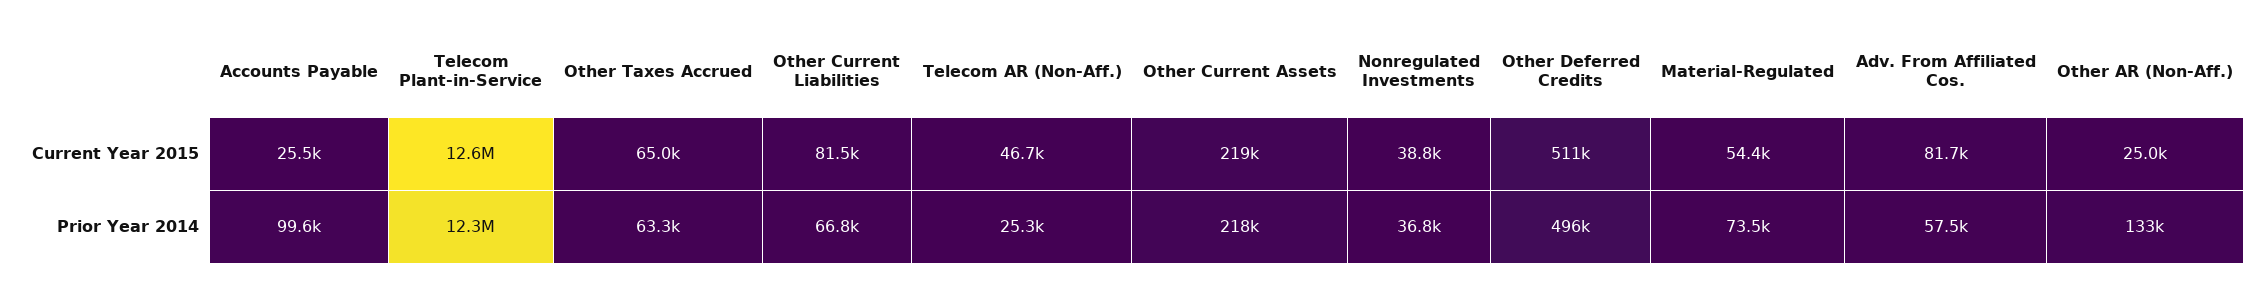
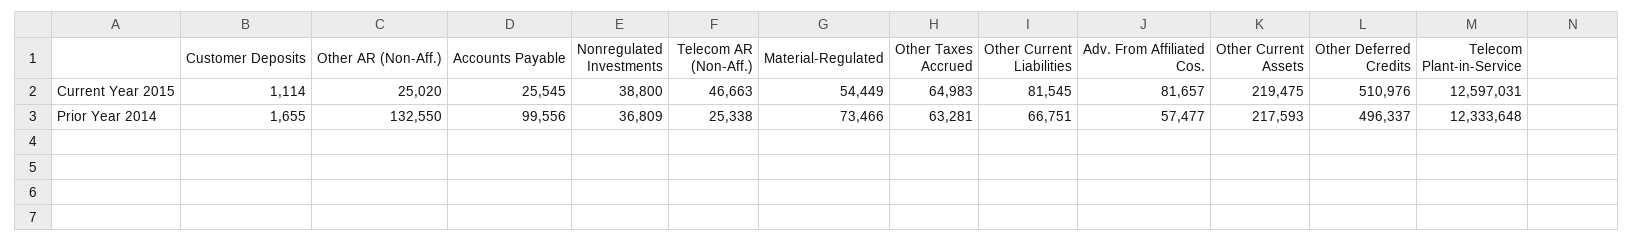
  {
    "Accounts Payable": {
      "Current Year 2015": 25545,
      "Prior Year 2014": 99556
    },
    "Telecom Plant-in-Service": {
      "Current Year 2015": 12597031,
      "Prior Year 2014": 12333648
    },
    "Other Taxes Accrued": {
      "Current Year 2015": 64983,
      "Prior Year 2014": 63281
    },
    "Other Current Liabilities": {
      "Current Year 2015": 81545,
      "Prior Year 2014": 66751
    },
    "Telecom AR (Non-Aff.)": {
      "Current Year 2015": 46663,
      "Prior Year 2014": 25338
    },
    "Other Current Assets": {
      "Current Year 2015": 219475,
      "Prior Year 2014": 217593
    },
    "Nonregulated Investments": {
      "Current Year 2015": 38800,
      "Prior Year 2014": 36809
    },
    "Other Deferred Credits": {
      "Current Year 2015": 510976,
      "Prior Year 2014": 496337
    },
    "Material-Regulated": {
      "Current Year 2015": 54449,
      "Prior Year 2014": 73466
    },
    "Adv. From Affiliated Cos.": {
      "Current Year 2015": 81657,
      "Prior Year 2014": 57477
    },
    "Other AR (Non-Aff.)": {
      "Current Year 2015": 25020,
      "Prior Year 2014": 132550
-   }
+   },
+   "Customer Deposits": {
+     "Current Year 2015": 1114,
+     "Prior Year 2014": 1655
+   }
  }

